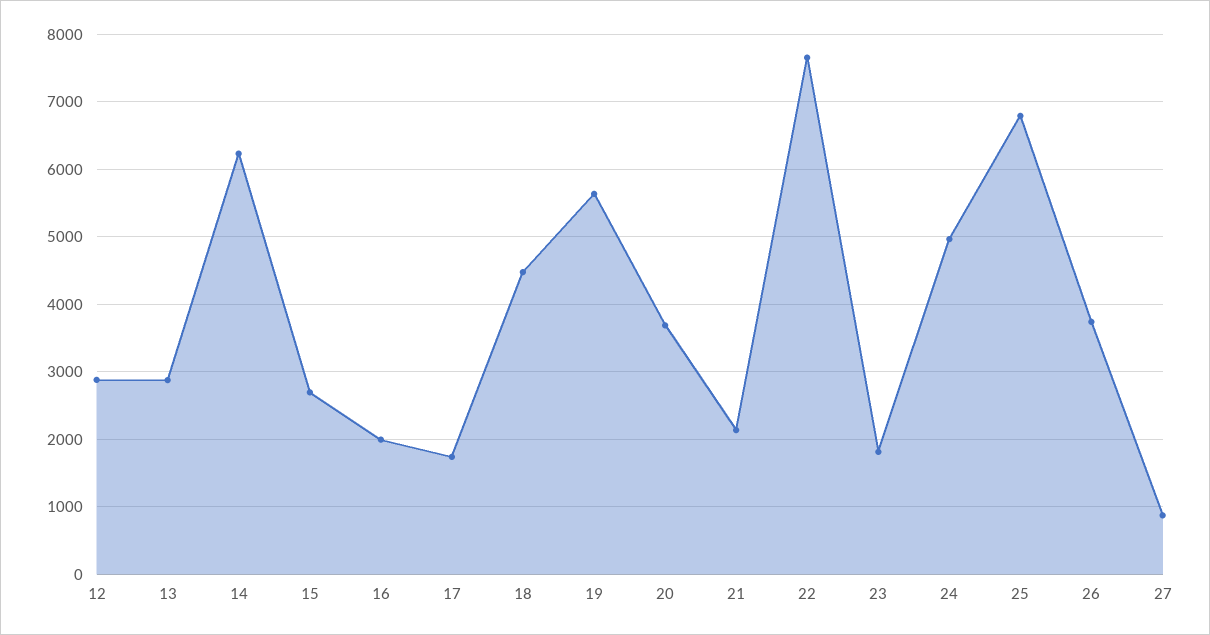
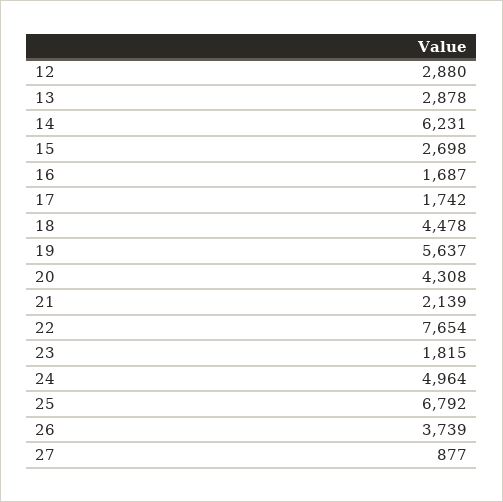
  {
    "12": 2880,
    "13": 2878,
    "14": 6231,
    "15": 2698,
-   "16": 2000,
+   "16": 1687,
    "17": 1742,
    "18": 4478,
    "19": 5637,
-   "20": 3700,
+   "20": 4308,
    "21": 2139,
    "22": 7654,
    "23": 1815,
    "24": 4964,
    "25": 6792,
    "26": 3739,
    "27": 877
  }

